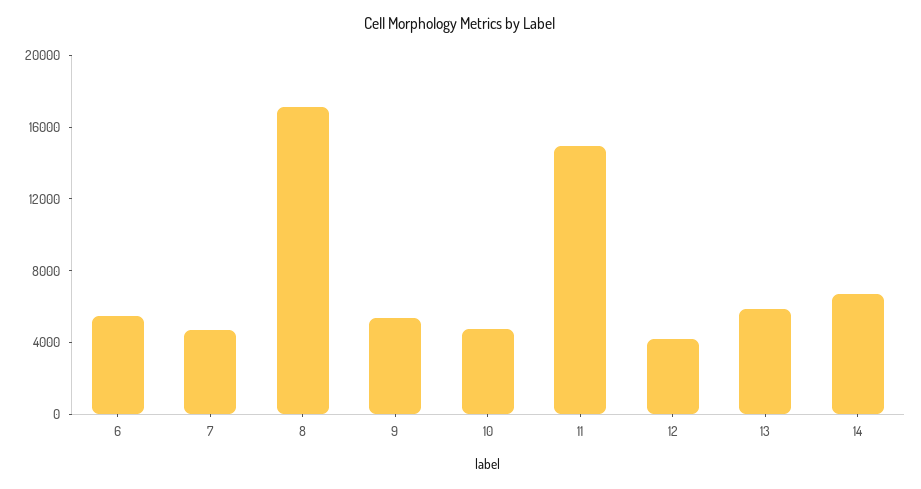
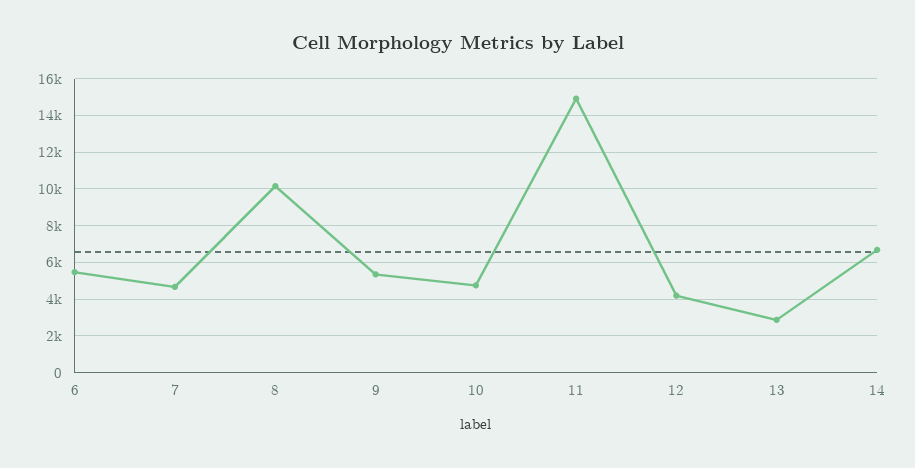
  {
    "6": 5500,
    "7": 4500,
-   "8": 17000,
+   "8": 10000,
    "9": 5500,
    "10": 5000,
    "11": 15000,
    "12": 4000,
-   "13": 6000,
+   "13": 3000,
    "14": 6500
  }

